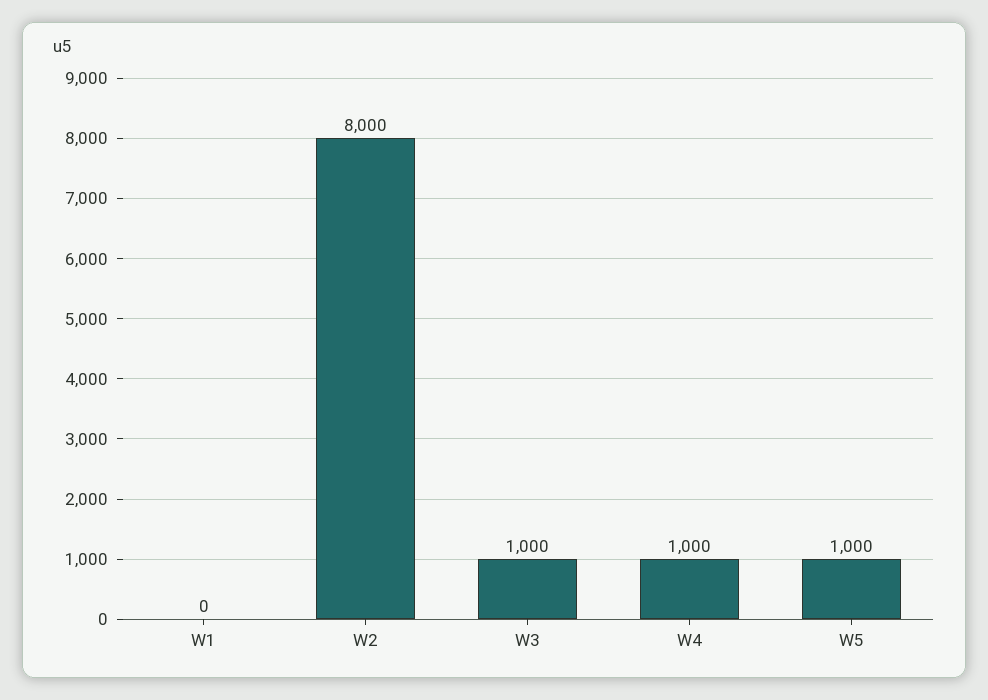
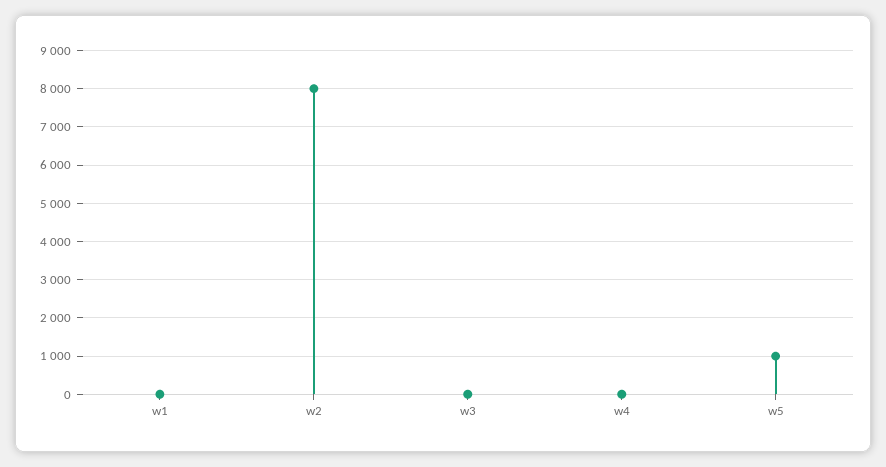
  {
    "W1": 0,
    "W2": 8000,
-   "W3": 1000,
+   "W3": 0,
-   "W4": 1000,
+   "W4": 0,
    "W5": 1000
  }

